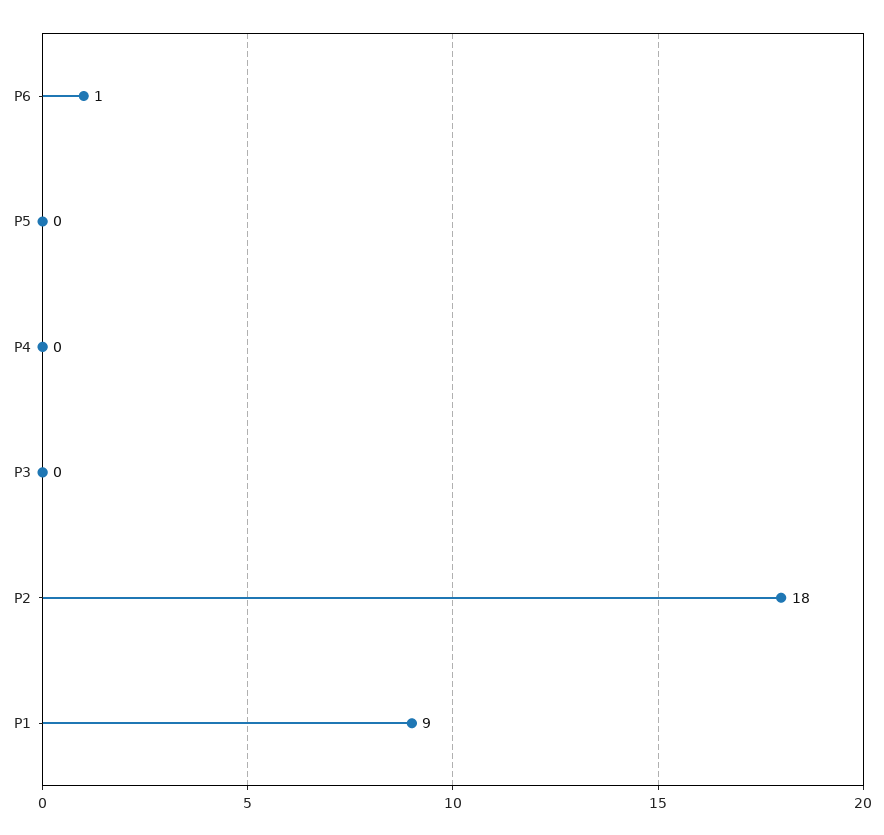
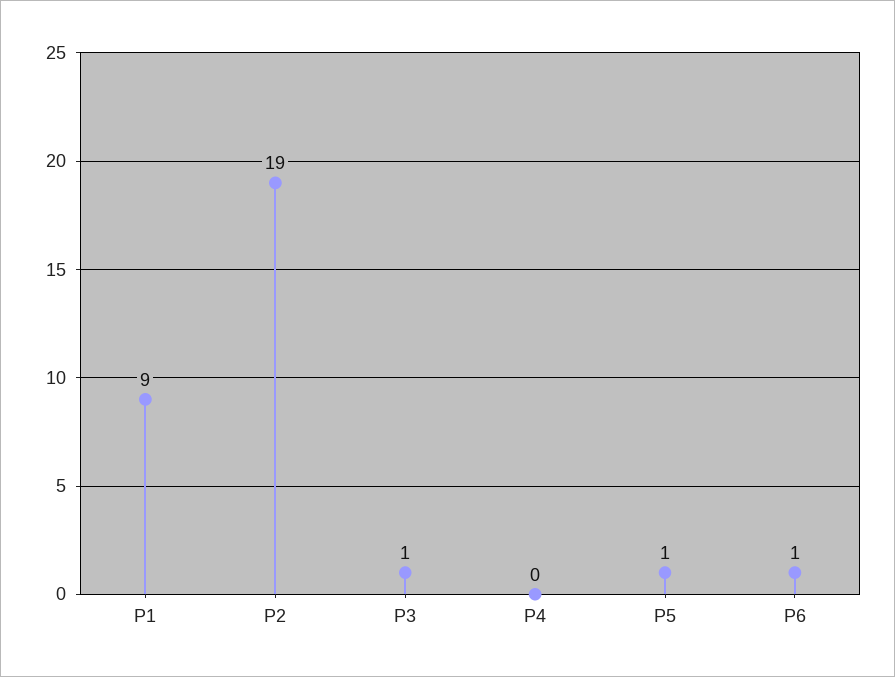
  {
    "P6": 1,
-   "P5": 0,
+   "P5": 1,
    "P4": 0,
-   "P3": 0,
+   "P3": 1,
-   "P2": 18,
+   "P2": 19,
    "P1": 9
  }

